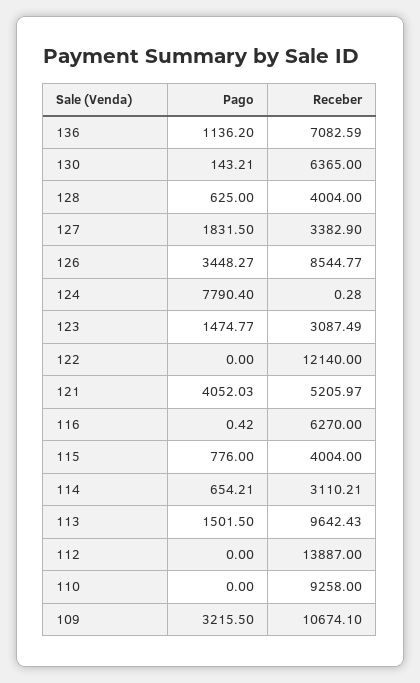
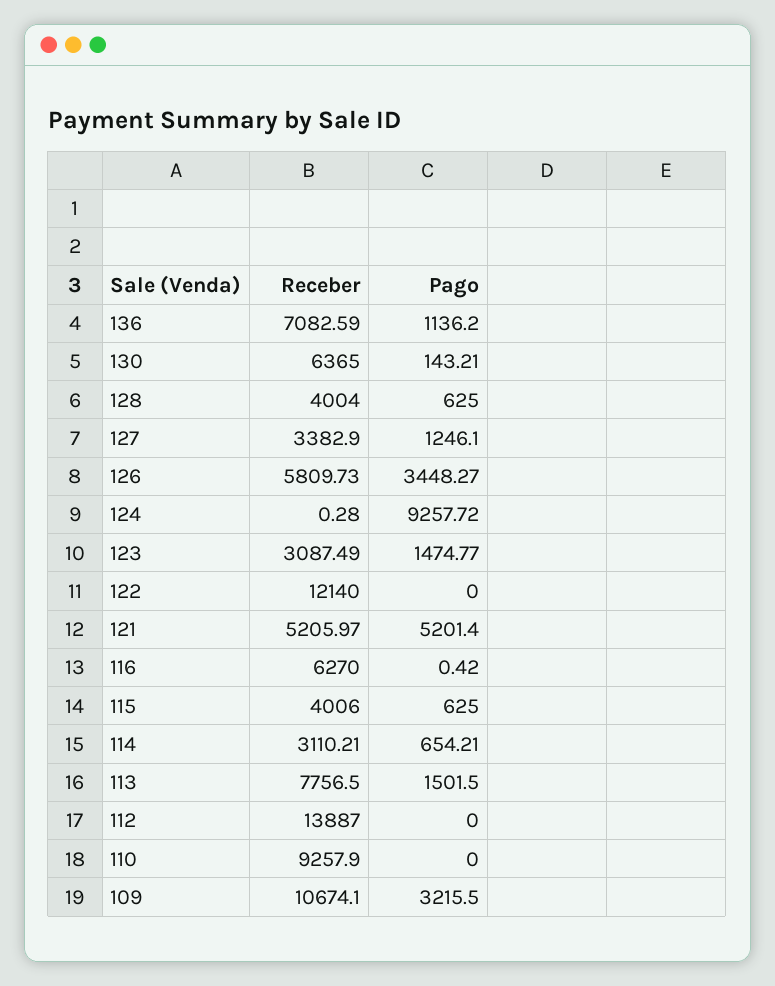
  {
    "Pago": {
      "136": 1136.2,
      "130": 143.21,
      "128": 625,
-     "127": 1831.5,
+     "127": 1246.1,
      "126": 3448.27,
-     "124": 7790.4,
+     "124": 9257.72,
      "123": 1474.77,
      "122": 0,
-     "121": 4052.03,
+     "121": 5201.4,
      "116": 0.42,
-     "115": 776,
+     "115": 625,
      "114": 654.21,
      "113": 1501.5,
      "112": 0,
      "110": 0,
      "109": 3215.5
    },
    "Receber": {
      "136": 7082.59,
      "130": 6365,
      "128": 4004,
      "127": 3382.9,
-     "126": 8544.77,
+     "126": 5809.73,
      "124": 0.28,
      "123": 3087.49,
      "122": 12140,
      "121": 5205.97,
      "116": 6270,
-     "115": 4004,
+     "115": 4006,
      "114": 3110.21,
-     "113": 9642.43,
+     "113": 7756.5,
      "112": 13887,
-     "110": 9258,
+     "110": 9257.9,
      "109": 10674.1
    }
  }

